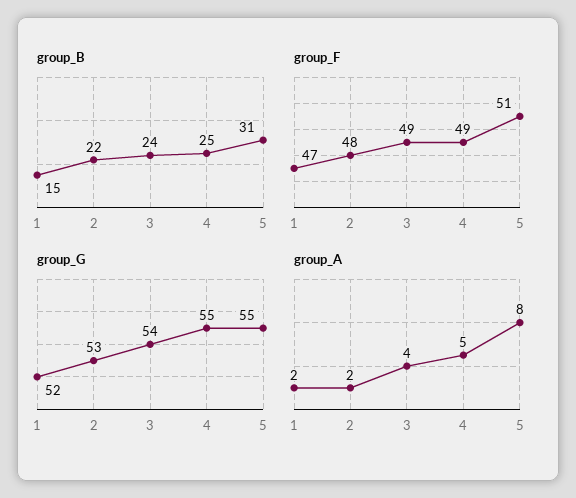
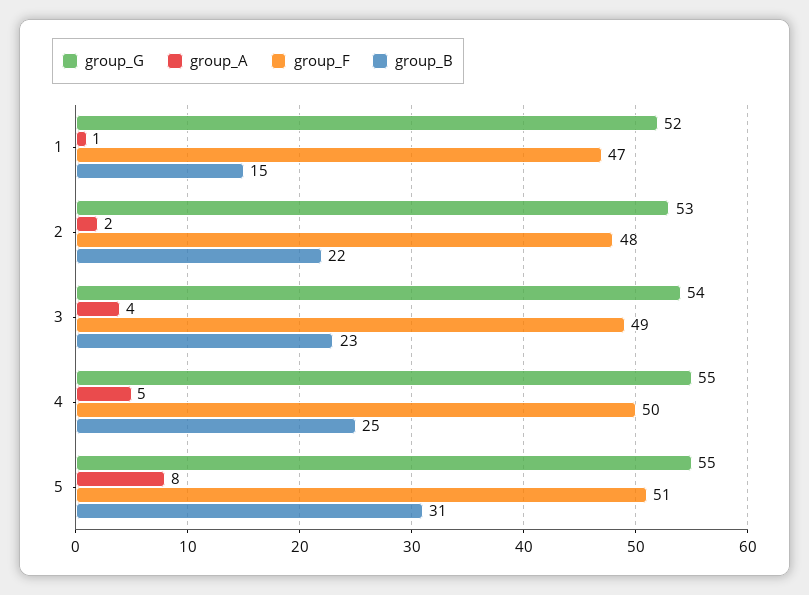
  {
    "group_B": {
      "1": 15,
      "2": 22,
-     "3": 24,
+     "3": 23,
      "4": 25,
      "5": 31
    },
    "group_F": {
      "1": 47,
      "2": 48,
      "3": 49,
-     "4": 49,
+     "4": 50,
      "5": 51
    },
    "group_G": {
      "1": 52,
      "2": 53,
      "3": 54,
      "4": 55,
      "5": 55
    },
    "group_A": {
-     "1": 2,
+     "1": 1,
      "2": 2,
      "3": 4,
      "4": 5,
      "5": 8
    }
  }

